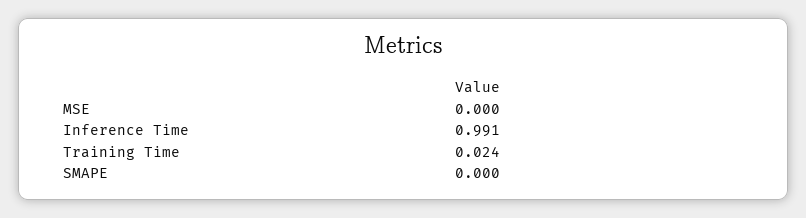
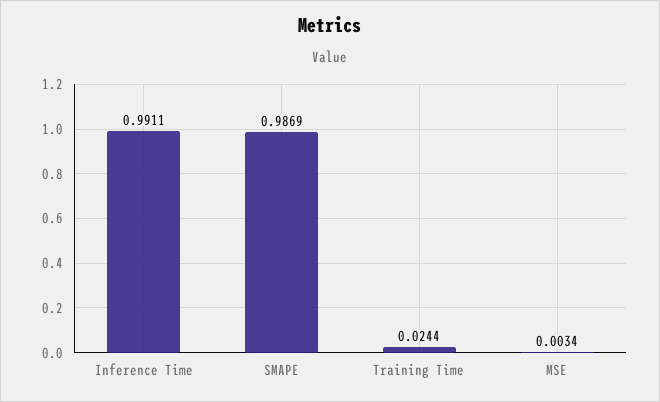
  {
-   "MSE": 0,
+   "MSE": 0.0034,
    "Inference Time": 0.9911,
    "Training Time": 0.0244,
-   "SMAPE": 0
+   "SMAPE": 0.9869
  }

